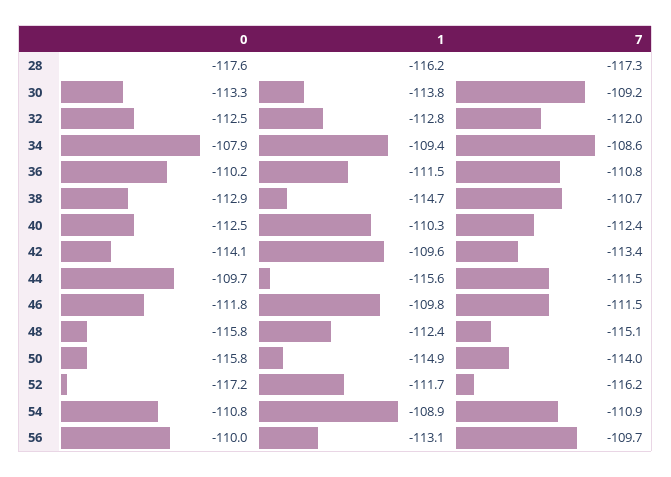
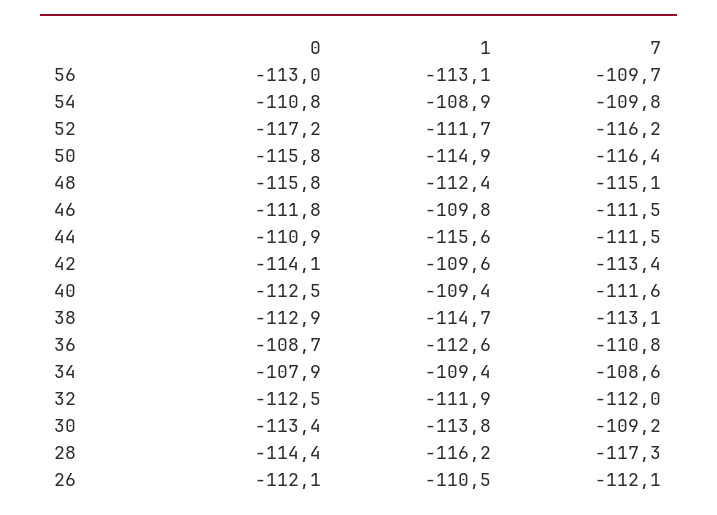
  {
    "0": {
-     "28": -117.6,
+     "28": -114.4,
-     "30": -113.3,
+     "30": -113.4,
      "32": -112.5,
      "34": -107.9,
-     "36": -110.2,
+     "36": -108.7,
      "38": -112.9,
      "40": -112.5,
      "42": -114.1,
-     "44": -109.7,
+     "44": -110.9,
      "46": -111.8,
      "48": -115.8,
      "50": -115.8,
      "52": -117.2,
      "54": -110.8,
-     "56": -110
+     "56": -113,
+     "26": -112.1
    },
    "1": {
      "28": -116.2,
      "30": -113.8,
-     "32": -112.8,
+     "32": -111.9,
      "34": -109.4,
-     "36": -111.5,
+     "36": -112.6,
      "38": -114.7,
-     "40": -110.3,
+     "40": -109.4,
      "42": -109.6,
      "44": -115.6,
      "46": -109.8,
      "48": -112.4,
      "50": -114.9,
      "52": -111.7,
      "54": -108.9,
-     "56": -113.1
+     "56": -113.1,
+     "26": -110.5
    },
    "7": {
      "28": -117.3,
      "30": -109.2,
      "32": -112,
      "34": -108.6,
      "36": -110.8,
-     "38": -110.7,
+     "38": -113.1,
-     "40": -112.4,
+     "40": -111.6,
      "42": -113.4,
      "44": -111.5,
      "46": -111.5,
      "48": -115.1,
-     "50": -114,
+     "50": -116.4,
      "52": -116.2,
-     "54": -110.9,
+     "54": -109.8,
-     "56": -109.7
+     "56": -109.7,
+     "26": -112.1
    }
  }

